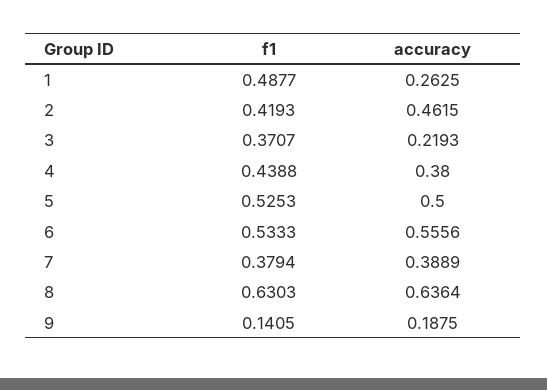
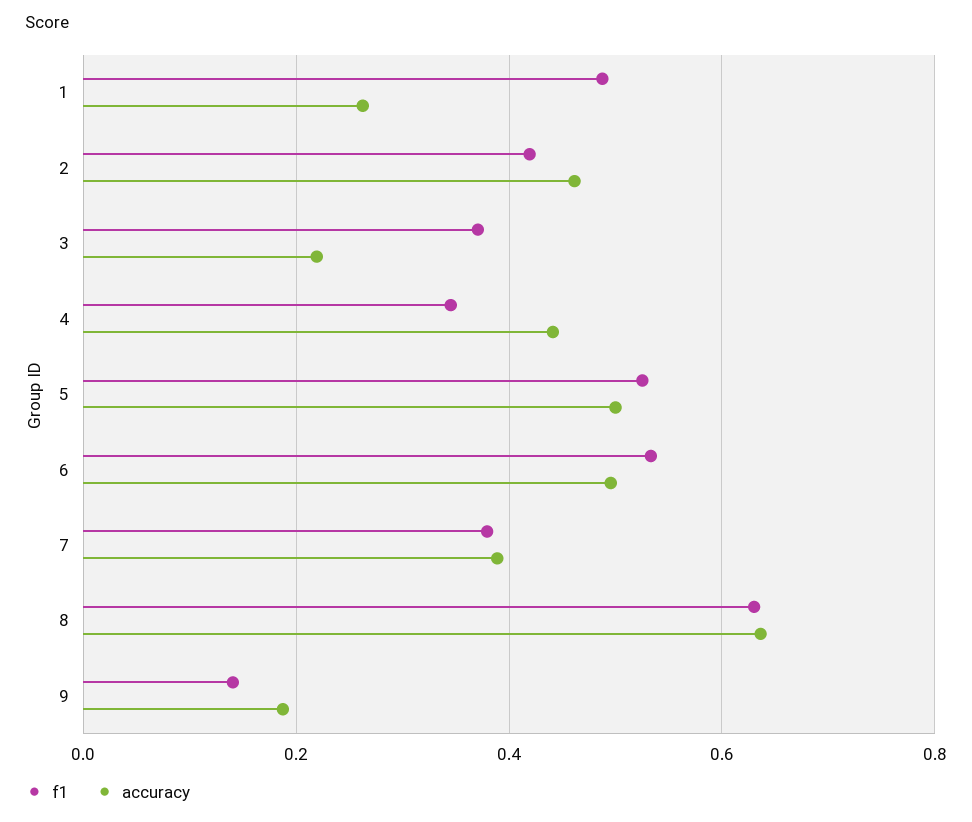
  {
    "f1": {
      "1": 0.4877,
      "2": 0.4193,
      "3": 0.3707,
-     "4": 0.4388,
+     "4": 0.34,
      "5": 0.5253,
      "6": 0.5333,
      "7": 0.3794,
      "8": 0.6303,
      "9": 0.1405
    },
    "accuracy": {
      "1": 0.2625,
      "2": 0.4615,
      "3": 0.2193,
-     "4": 0.38,
+     "4": 0.44,
      "5": 0.5,
-     "6": 0.5556,
+     "6": 0.5,
      "7": 0.3889,
      "8": 0.6364,
      "9": 0.1875
    }
  }

